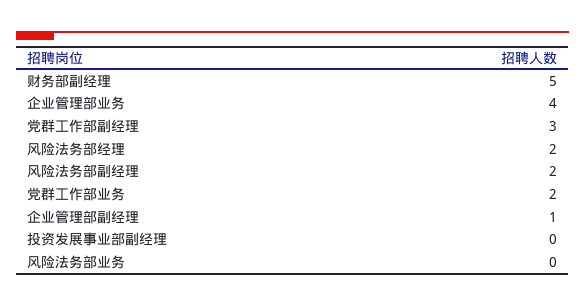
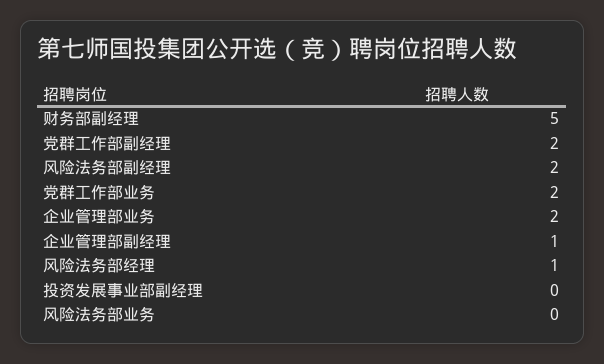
  {
    "财务部副经理": 5,
-   "企业管理部业务": 4,
+   "企业管理部业务": 2,
-   "党群工作部副经理": 3,
+   "党群工作部副经理": 2,
-   "风险法务部经理": 2,
+   "风险法务部经理": 1,
    "风险法务部副经理": 2,
    "党群工作部业务": 2,
    "企业管理部副经理": 1,
    "投资发展事业部副经理": 0,
    "风险法务部业务": 0
  }

